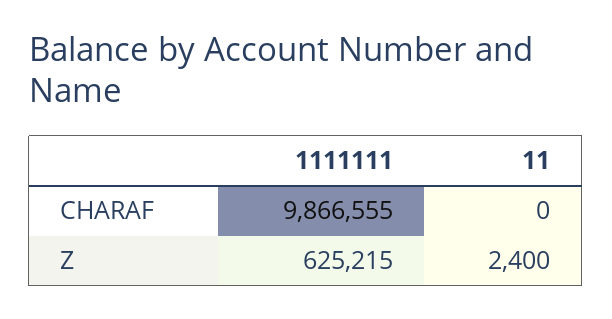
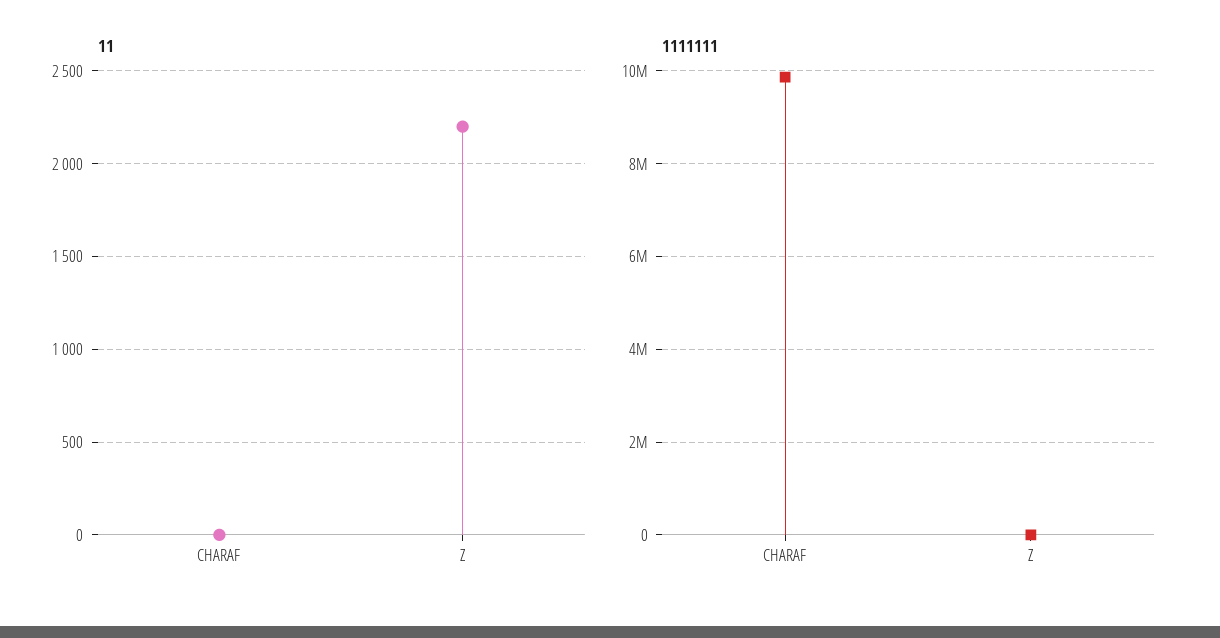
  {
    "1111111": {
      "CHARAF": 9866555,
-     "Z": 625215
+     "Z": 0
    },
    "11": {
      "CHARAF": 0,
-     "Z": 2400
+     "Z": 2200
    }
  }

